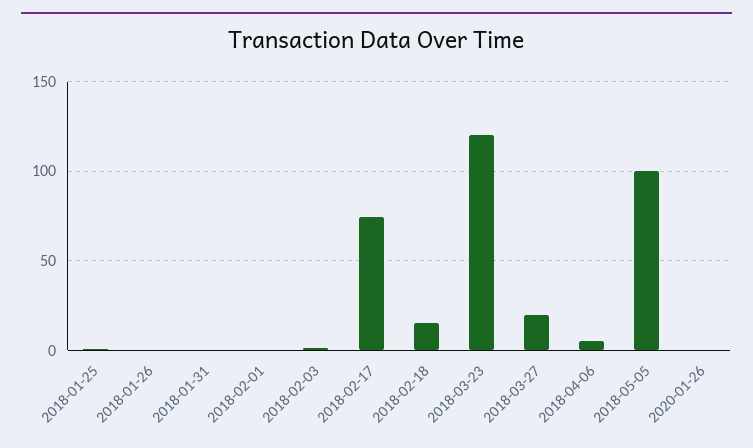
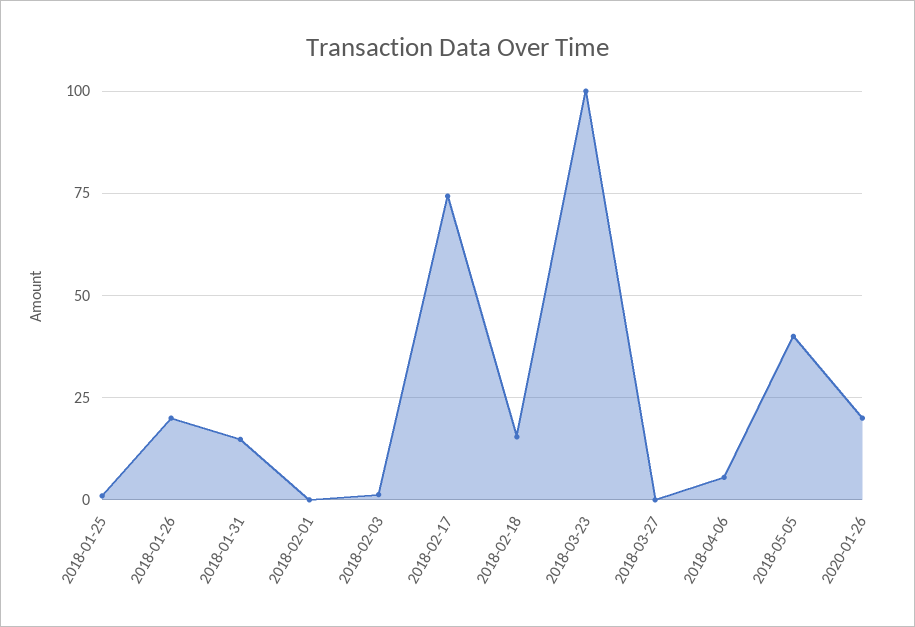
  {
    "2018-01-25": 0,
-   "2018-01-26": 0,
+   "2018-01-26": 20,
-   "2018-01-31": 0,
+   "2018-01-31": 15,
    "2018-02-01": 0,
    "2018-02-03": 2.5,
    "2018-02-17": 75,
    "2018-02-18": 15,
-   "2018-03-23": 120,
+   "2018-03-23": 100,
-   "2018-03-27": 20,
+   "2018-03-27": 0,
    "2018-04-06": 5,
-   "2018-05-05": 100,
+   "2018-05-05": 40,
-   "2020-01-26": 0
+   "2020-01-26": 20
  }

